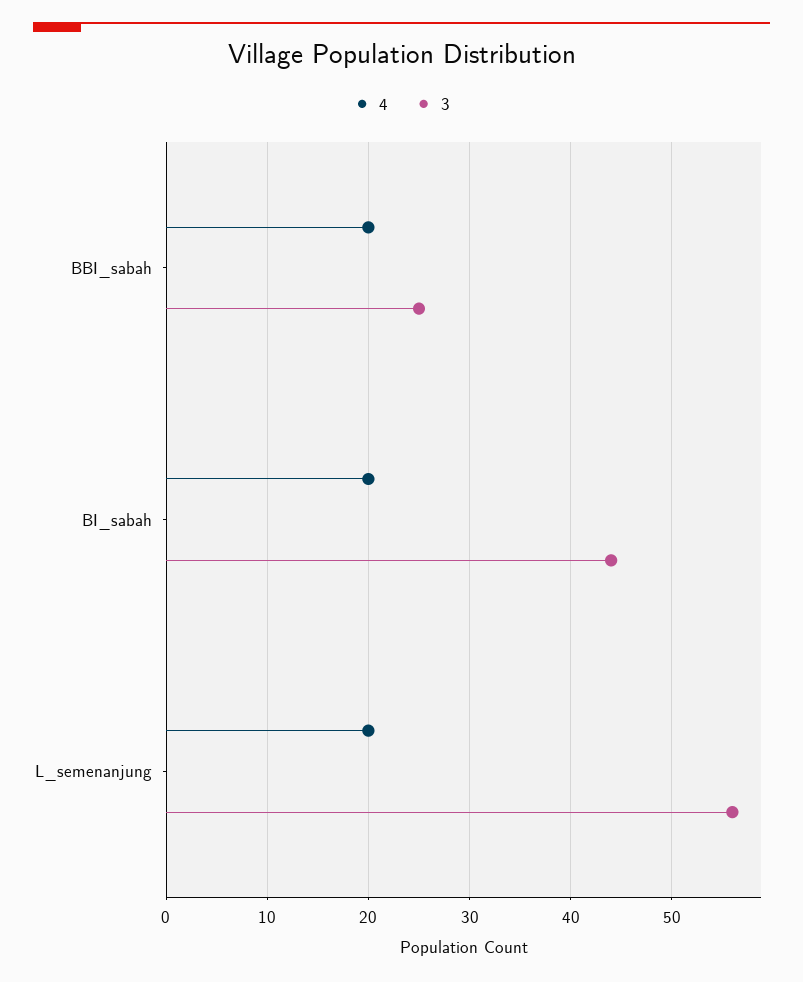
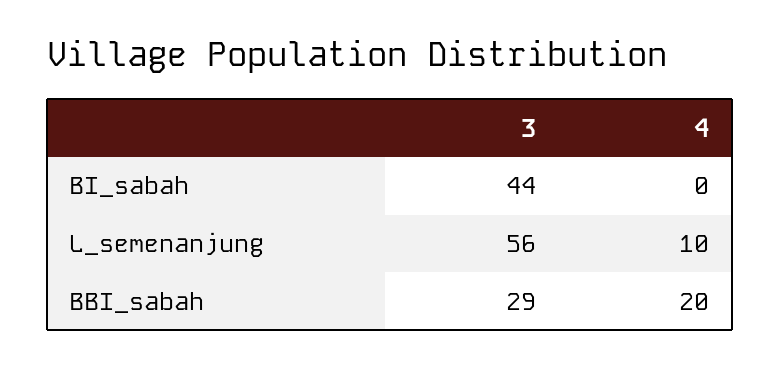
  {
    "4": {
      "BBI_sabah": 20,
-     "BI_sabah": 20,
+     "BI_sabah": 0,
-     "L_semenanjung": 20
+     "L_semenanjung": 10
    },
    "3": {
-     "BBI_sabah": 25,
+     "BBI_sabah": 29,
      "BI_sabah": 44,
      "L_semenanjung": 56
    }
  }

